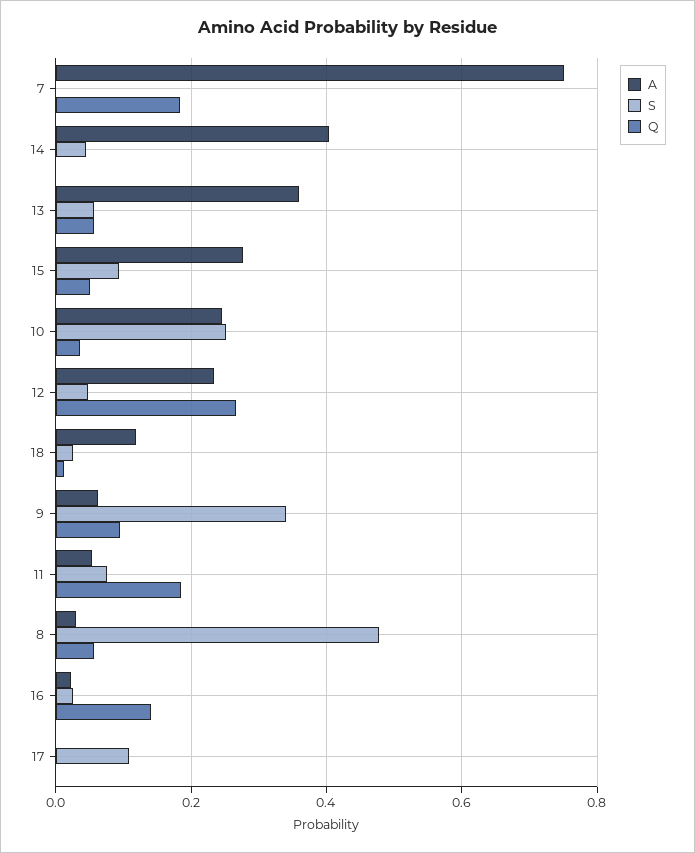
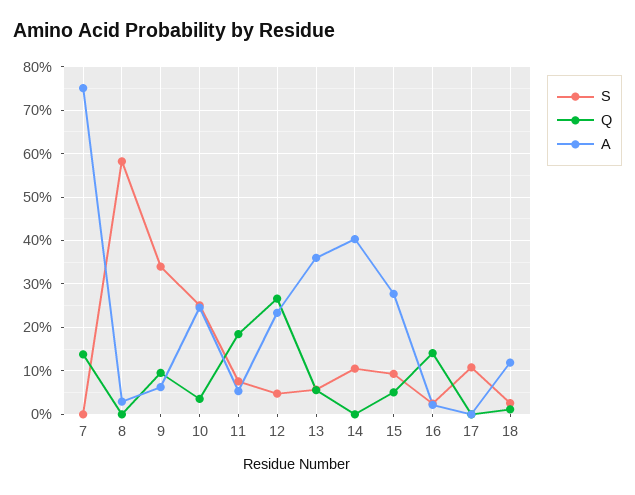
  {
    "A": {
      "7": 0.76,
      "14": 0.4,
      "13": 0.36,
      "15": 0.28,
      "10": 0.24,
      "12": 0.24,
      "18": 0.12,
      "9": 0.06,
      "11": 0.06,
      "8": 0.02,
      "16": 0.02,
      "17": 0
    },
    "S": {
      "7": 0,
-     "14": 0.04,
+     "14": 0.1,
      "13": 0.06,
      "15": 0.1,
      "10": 0.26,
      "12": 0.04,
      "18": 0.02,
      "9": 0.34,
      "11": 0.08,
-     "8": 0.48,
+     "8": 0.58,
      "16": 0.02,
      "17": 0.1
    },
    "Q": {
-     "7": 0.18,
+     "7": 0.14,
      "14": 0,
      "13": 0.06,
      "15": 0.06,
      "10": 0.04,
      "12": 0.26,
      "18": 0.02,
      "9": 0.1,
      "11": 0.18,
-     "8": 0.06,
+     "8": 0,
      "16": 0.14,
      "17": 0
    }
  }

